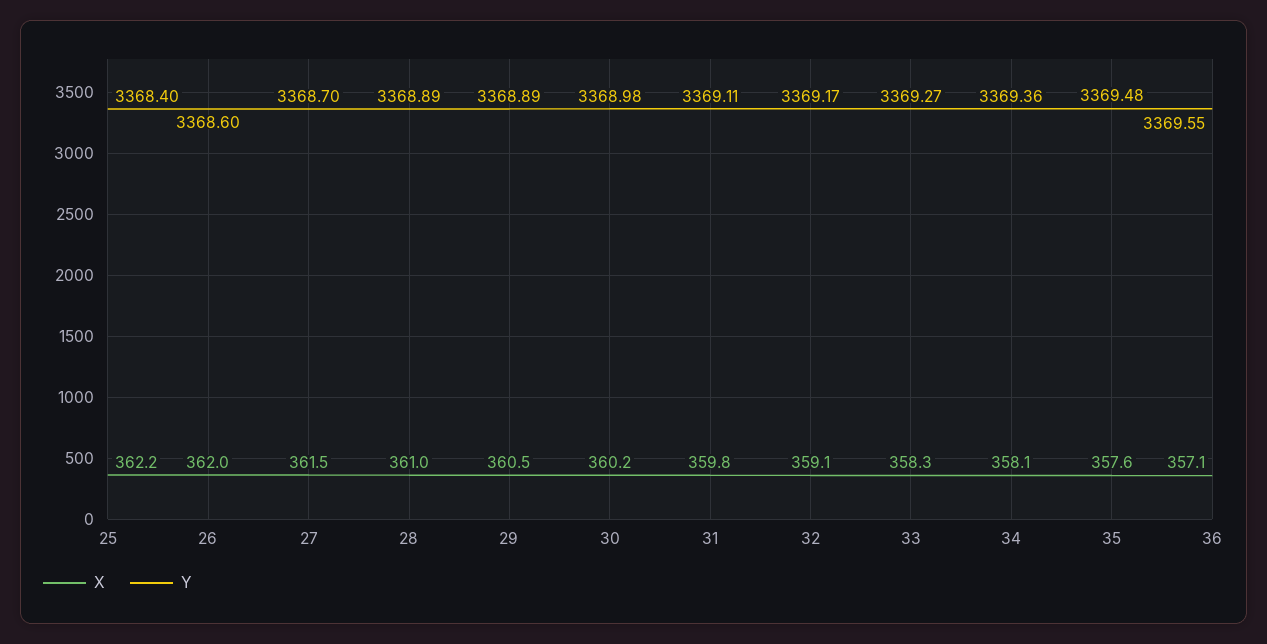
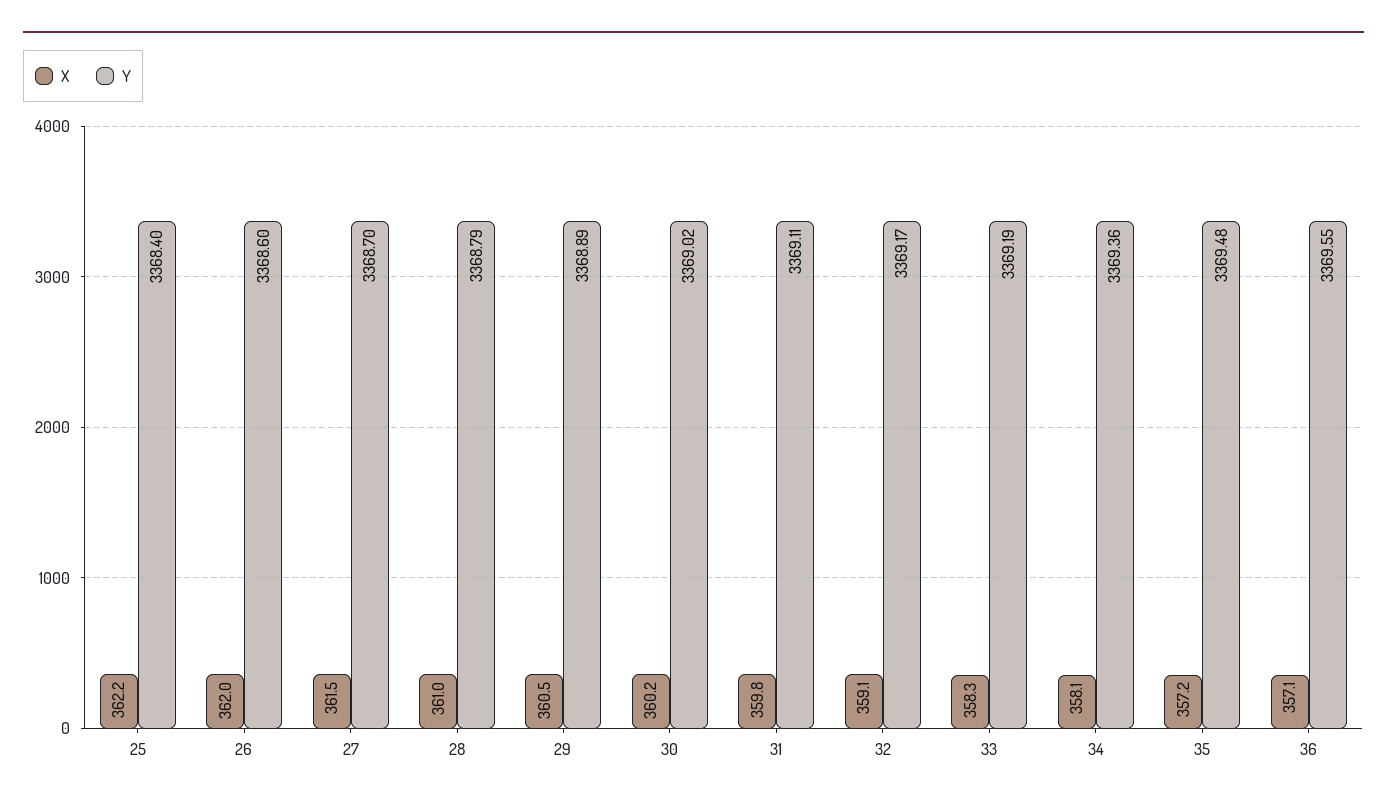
  {
    "X": {
      "25": 362.2,
      "26": 362,
      "27": 361.5,
      "28": 361,
      "29": 360.5,
      "30": 360.2,
      "31": 359.8,
      "32": 359.1,
      "33": 358.3,
      "34": 358.1,
-     "35": 357.6,
+     "35": 357.2,
      "36": 357.1
    },
    "Y": {
      "25": 3368.4,
      "26": 3368.6,
      "27": 3368.7,
-     "28": 3368.89,
+     "28": 3368.79,
      "29": 3368.89,
-     "30": 3368.98,
+     "30": 3369.02,
      "31": 3369.11,
      "32": 3369.17,
-     "33": 3369.27,
+     "33": 3369.19,
      "34": 3369.36,
      "35": 3369.48,
      "36": 3369.55
    }
  }

